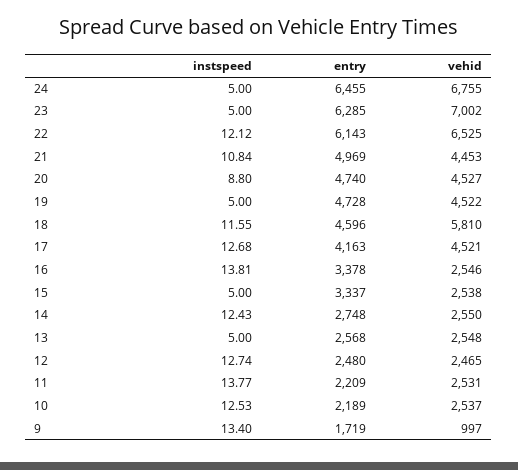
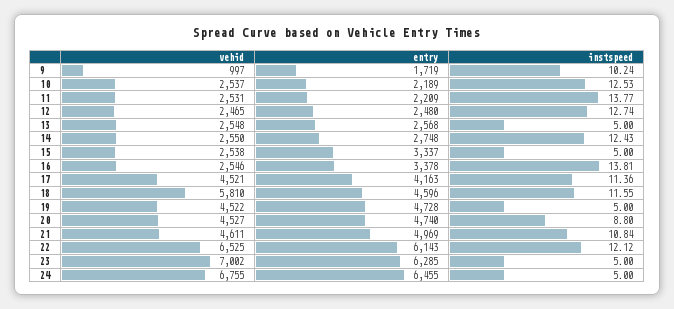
  {
    "instspeed": {
      "24": 5,
      "23": 5,
      "22": 12.12,
      "21": 10.84,
      "20": 8.8,
      "19": 5,
      "18": 11.55,
-     "17": 12.68,
+     "17": 11.36,
      "16": 13.81,
      "15": 5,
      "14": 12.43,
      "13": 5,
      "12": 12.74,
      "11": 13.77,
      "10": 12.53,
-     "9": 13.4
+     "9": 10.24
    },
    "entry": {
      "24": 6455,
      "23": 6285,
      "22": 6143,
      "21": 4969,
      "20": 4740,
      "19": 4728,
      "18": 4596,
      "17": 4163,
      "16": 3378,
      "15": 3337,
      "14": 2748,
      "13": 2568,
      "12": 2480,
      "11": 2209,
      "10": 2189,
      "9": 1719
    },
    "vehid": {
      "24": 6755,
      "23": 7002,
      "22": 6525,
-     "21": 4453,
+     "21": 4611,
      "20": 4527,
      "19": 4522,
      "18": 5810,
      "17": 4521,
      "16": 2546,
      "15": 2538,
      "14": 2550,
      "13": 2548,
      "12": 2465,
      "11": 2531,
      "10": 2537,
      "9": 997
    }
  }

